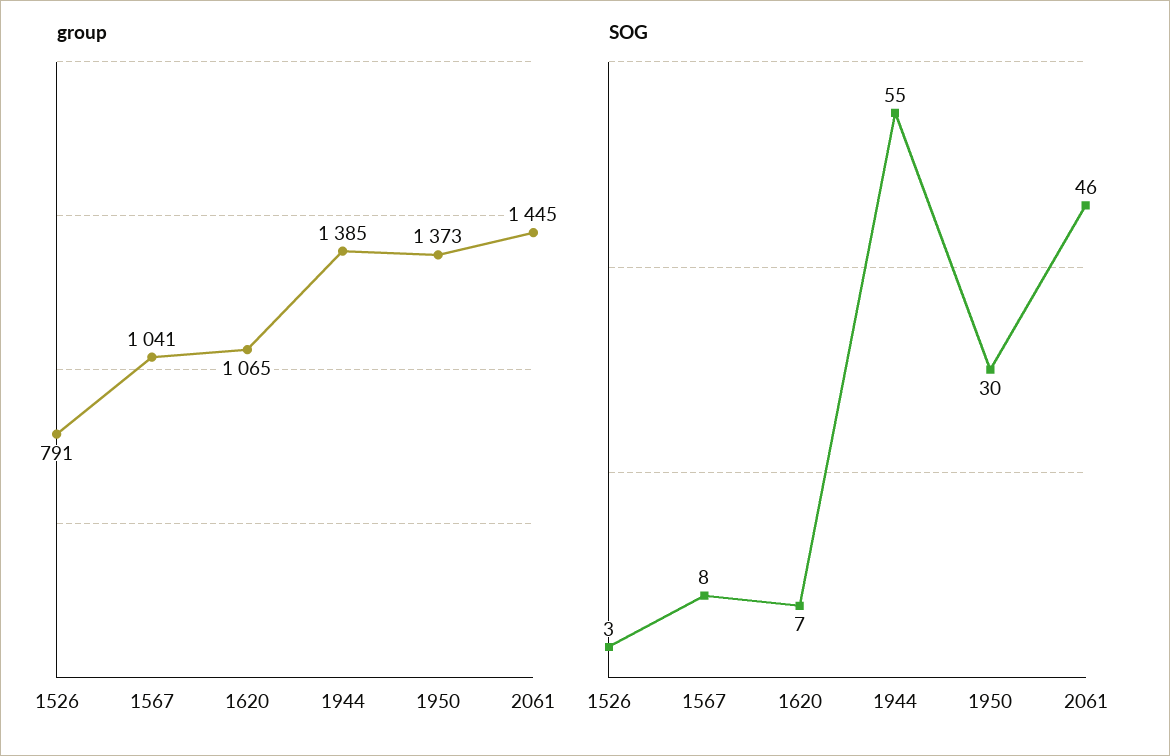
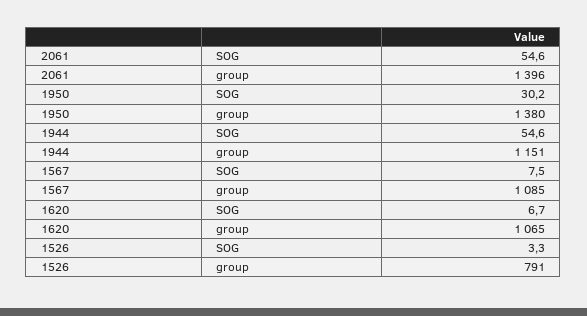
  {
    "group": {
      "1526": 791,
-     "1567": 1041,
+     "1567": 1085,
      "1620": 1065,
-     "1944": 1385,
+     "1944": 1151,
-     "1950": 1373,
+     "1950": 1380,
-     "2061": 1445
+     "2061": 1396
    },
    "SOG": {
      "1526": 3.3,
      "1567": 7.5,
      "1620": 6.7,
      "1944": 54.6,
      "1950": 30.2,
-     "2061": 46
+     "2061": 54.6
    }
  }

